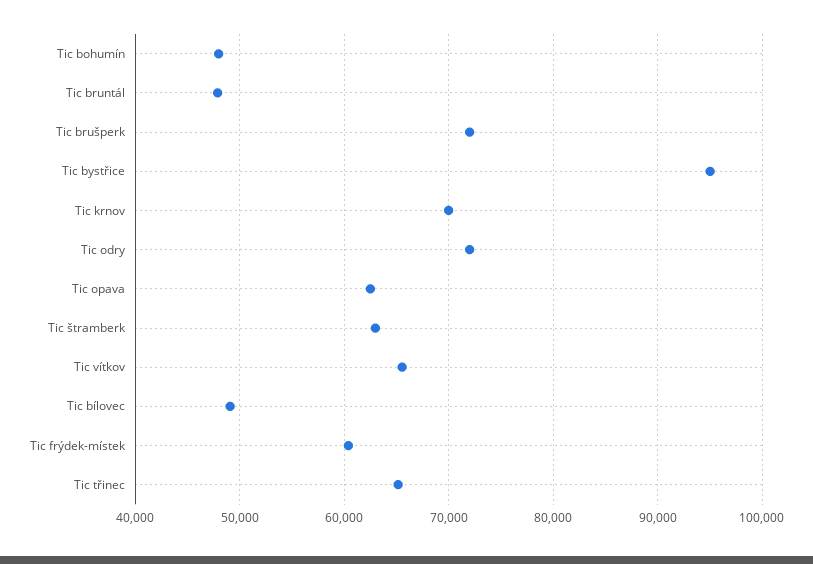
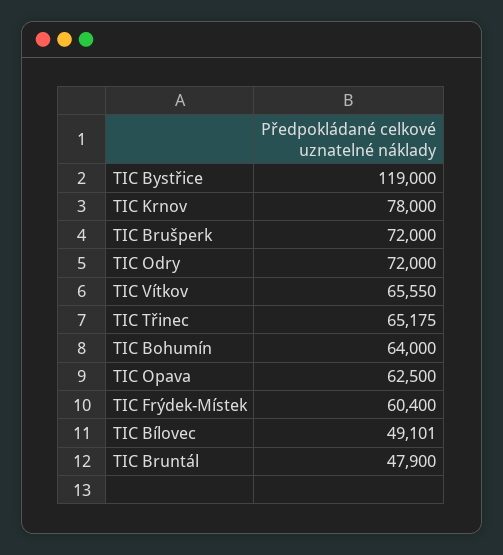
  {
-   "Tic bohumín": 48000,
+   "Tic bohumín": 64000,
    "Tic bruntál": 47900,
    "Tic brušperk": 72000,
-   "Tic bystřice": 95000,
+   "Tic bystřice": 119000,
-   "Tic krnov": 70000,
+   "Tic krnov": 78000,
    "Tic odry": 72000,
    "Tic opava": 62500,
-   "Tic štramberk": 63000,
    "Tic vítkov": 65550,
    "Tic bílovec": 49101,
    "Tic frýdek-místek": 60400,
    "Tic třinec": 65175
  }

